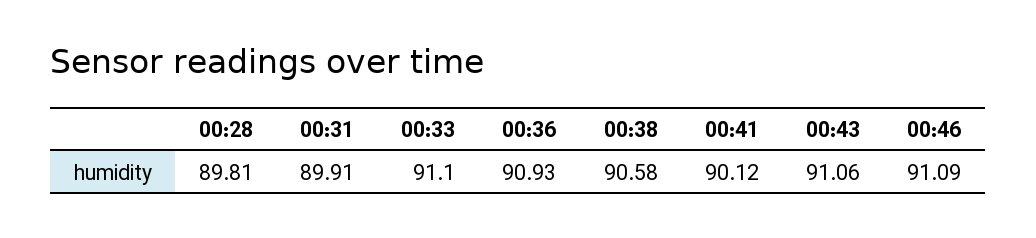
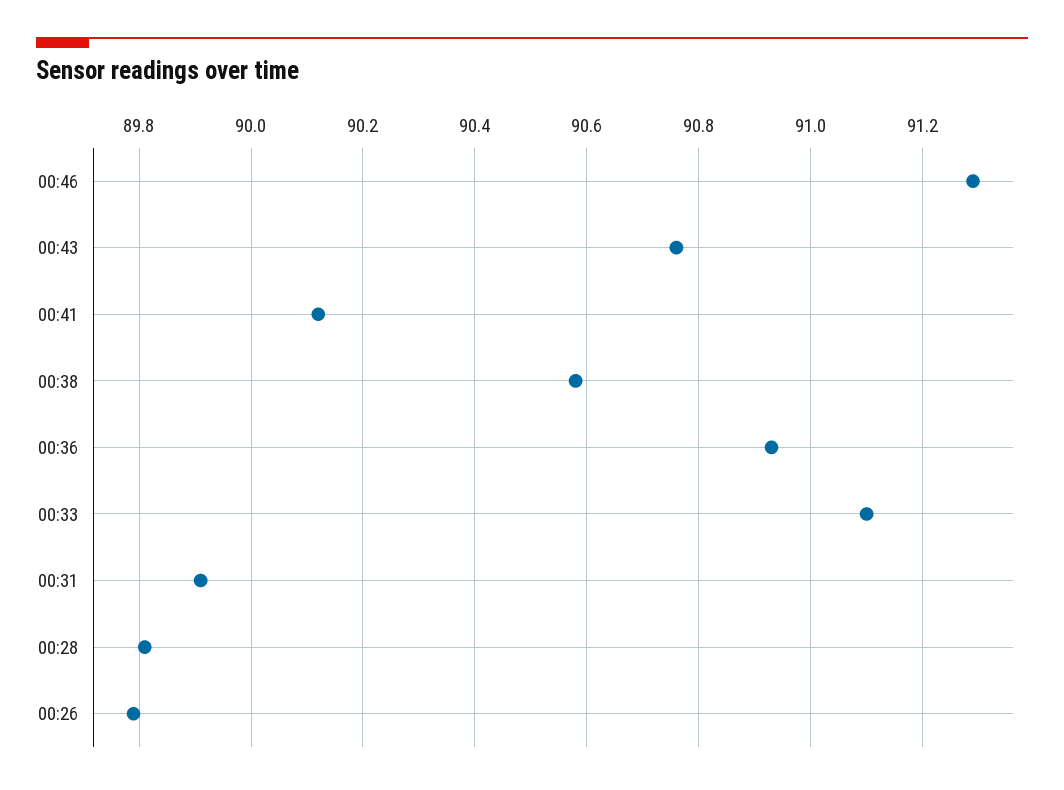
  {
    "00:28": 89.81,
    "00:31": 89.91,
    "00:33": 91.1,
    "00:36": 90.93,
    "00:38": 90.58,
    "00:41": 90.12,
-   "00:43": 91.06,
+   "00:43": 90.75,
-   "00:46": 91.09
+   "00:46": 91.3,
+   "00:26": 89.8
  }

